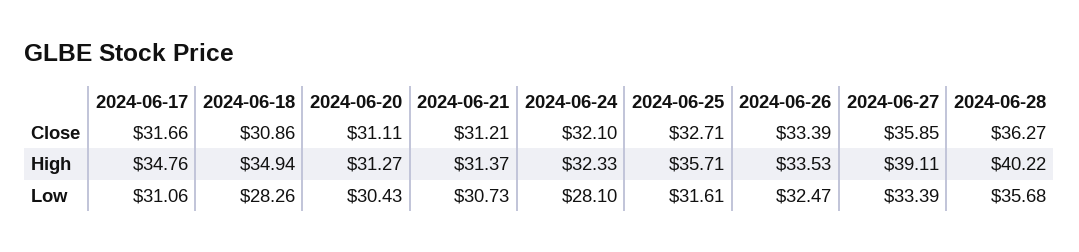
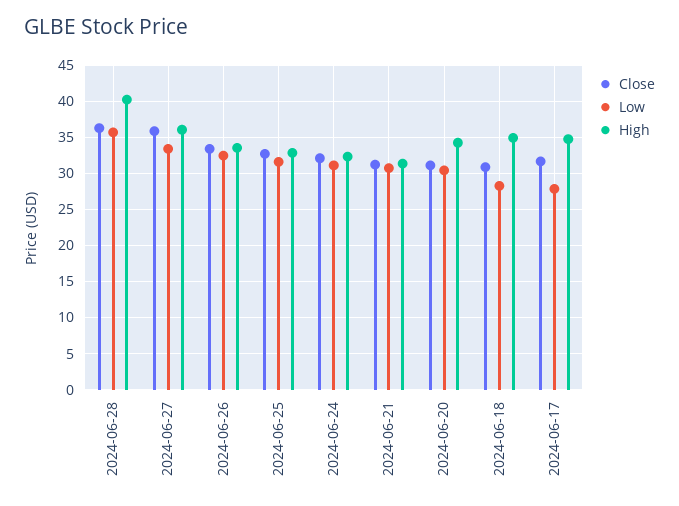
  {
    "Close": {
      "2024-06-17": 31.66,
      "2024-06-18": 30.86,
      "2024-06-20": 31.11,
      "2024-06-21": 31.21,
      "2024-06-24": 32.1,
      "2024-06-25": 32.71,
      "2024-06-26": 33.39,
      "2024-06-27": 35.85,
      "2024-06-28": 36.27
    },
    "High": {
      "2024-06-17": 34.76,
      "2024-06-18": 34.94,
-     "2024-06-20": 31.27,
+     "2024-06-20": 34,
      "2024-06-21": 31.37,
      "2024-06-24": 32.33,
-     "2024-06-25": 35.71,
+     "2024-06-25": 33,
      "2024-06-26": 33.53,
-     "2024-06-27": 39.11,
+     "2024-06-27": 36,
      "2024-06-28": 40.22
    },
    "Low": {
-     "2024-06-17": 31.06,
+     "2024-06-17": 28,
      "2024-06-18": 28.26,
      "2024-06-20": 30.43,
      "2024-06-21": 30.73,
-     "2024-06-24": 28.1,
+     "2024-06-24": 31,
      "2024-06-25": 31.61,
      "2024-06-26": 32.47,
      "2024-06-27": 33.39,
      "2024-06-28": 35.68
    }
  }

